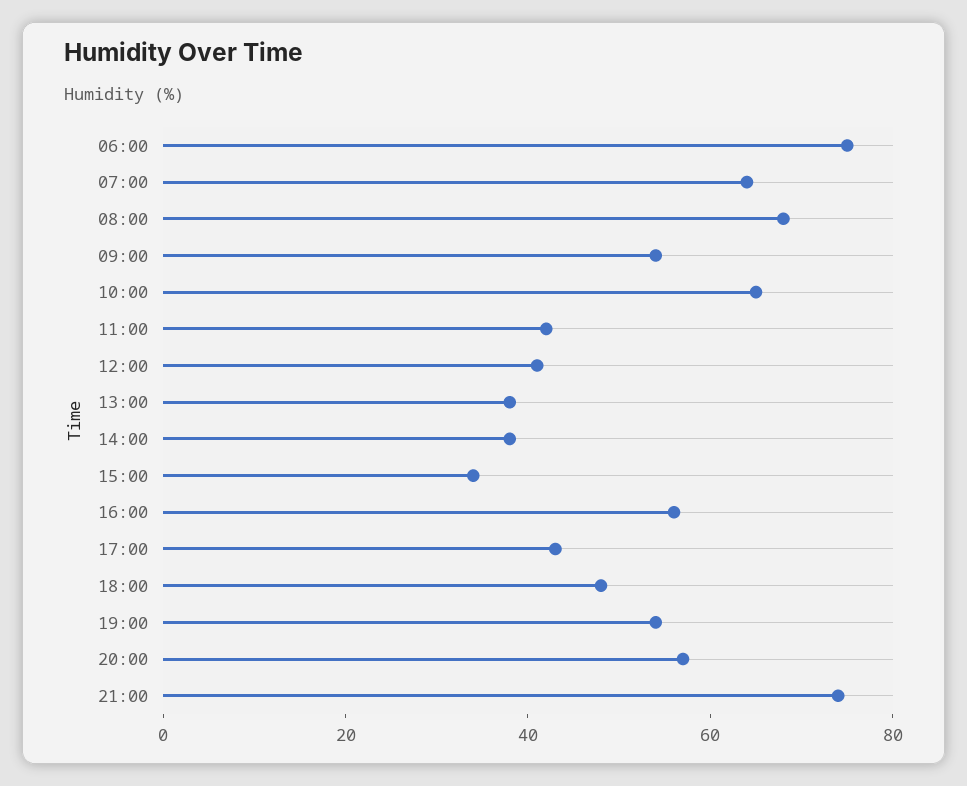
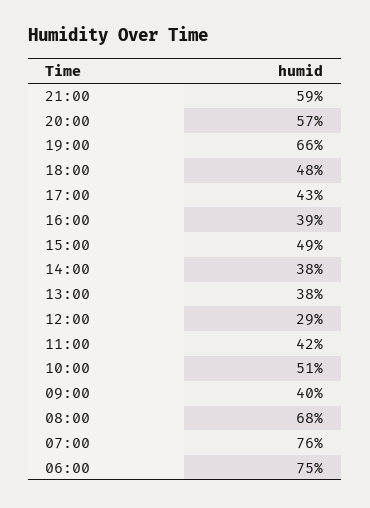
  {
    "06:00": 75,
-   "07:00": 65,
+   "07:00": 76,
    "08:00": 68,
-   "09:00": 55,
+   "09:00": 40,
-   "10:00": 65,
+   "10:00": 51,
    "11:00": 42,
-   "12:00": 40,
+   "12:00": 29,
    "13:00": 38,
    "14:00": 38,
-   "15:00": 35,
+   "15:00": 49,
-   "16:00": 55,
+   "16:00": 39,
    "17:00": 43,
    "18:00": 48,
-   "19:00": 55,
+   "19:00": 66,
    "20:00": 57,
-   "21:00": 75
+   "21:00": 59
  }

